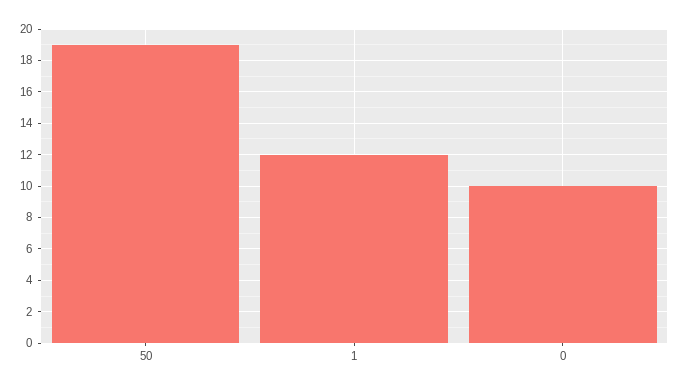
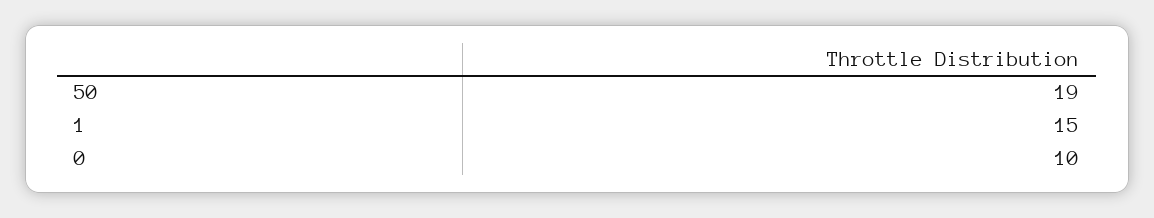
  {
    "50": 19,
-   "1": 12,
+   "1": 15,
    "0": 10
  }

